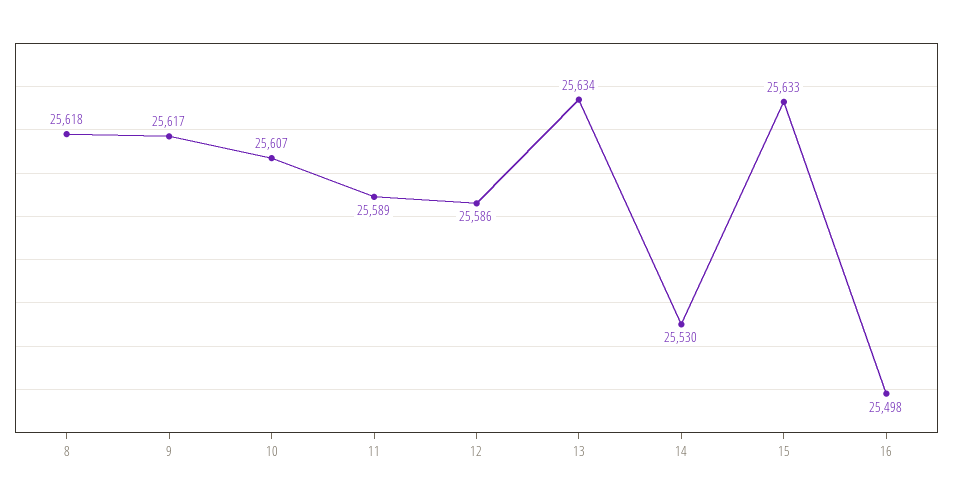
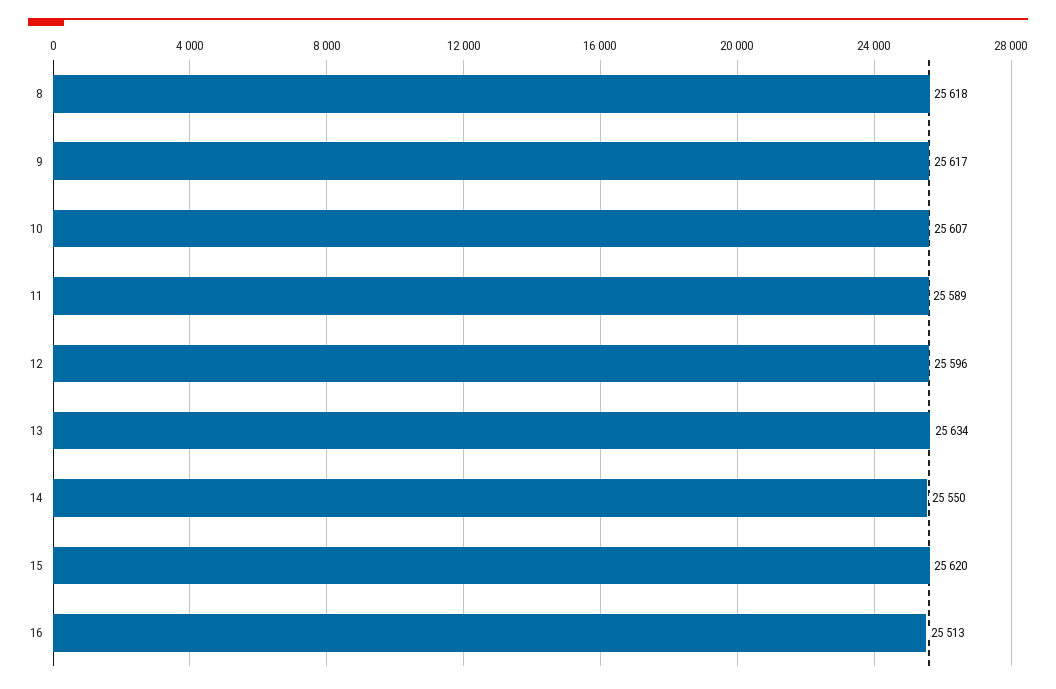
  {
    "8": 25618,
    "9": 25617,
    "10": 25607,
    "11": 25589,
-   "12": 25586,
+   "12": 25596,
    "13": 25634,
-   "14": 25530,
+   "14": 25550,
-   "15": 25633,
+   "15": 25620,
-   "16": 25498
+   "16": 25513
  }

